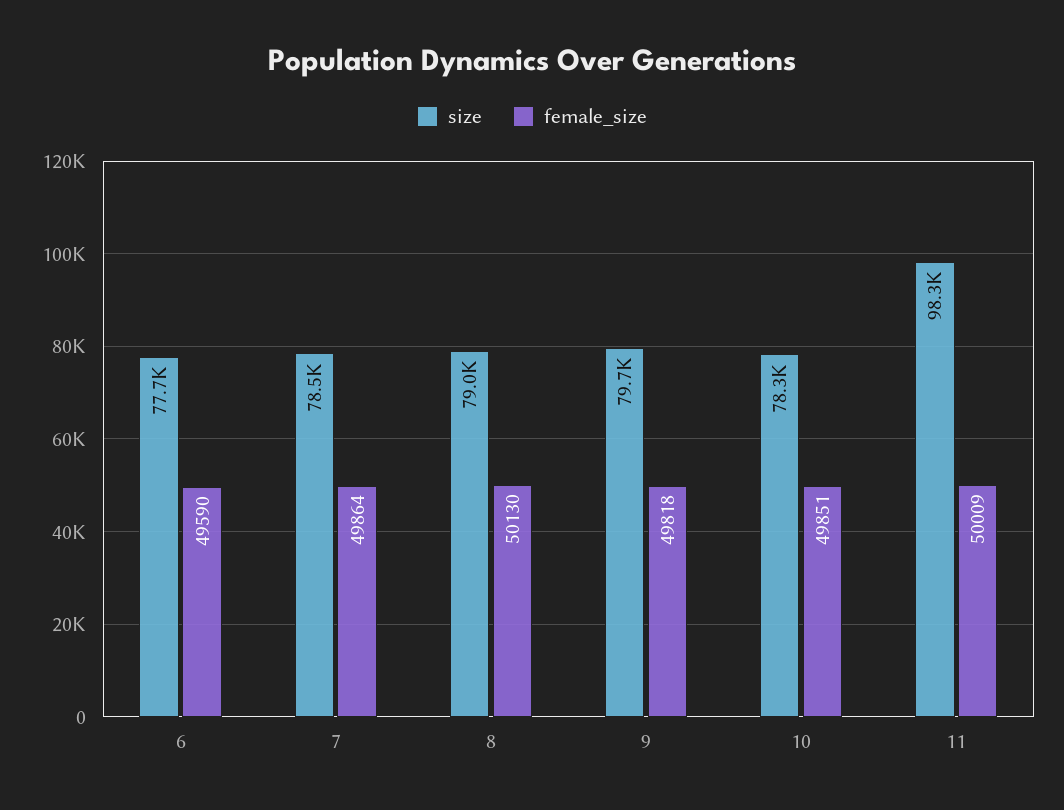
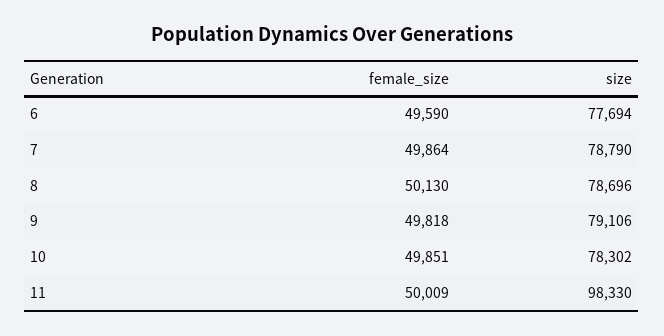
  {
    "size": {
      "6": 77694,
-     "7": 78500,
+     "7": 78790,
-     "8": 79000,
+     "8": 78696,
-     "9": 79700,
+     "9": 79106,
      "10": 78302,
      "11": 98330
    },
    "female_size": {
      "6": 49590,
      "7": 49864,
      "8": 50130,
      "9": 49818,
      "10": 49851,
      "11": 50009
    }
  }

